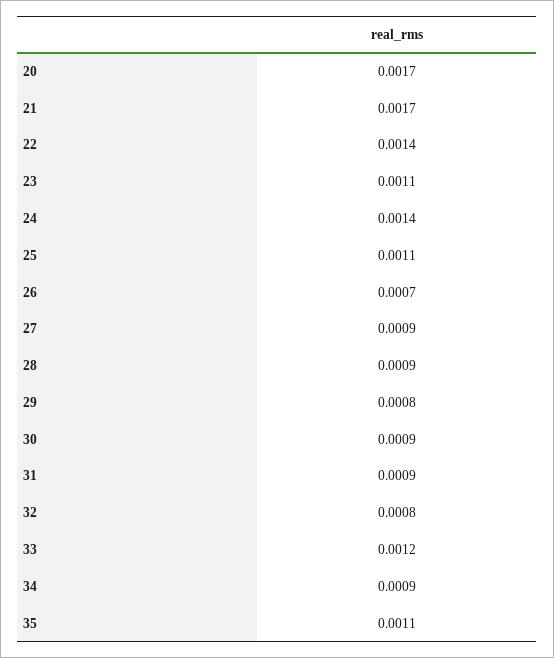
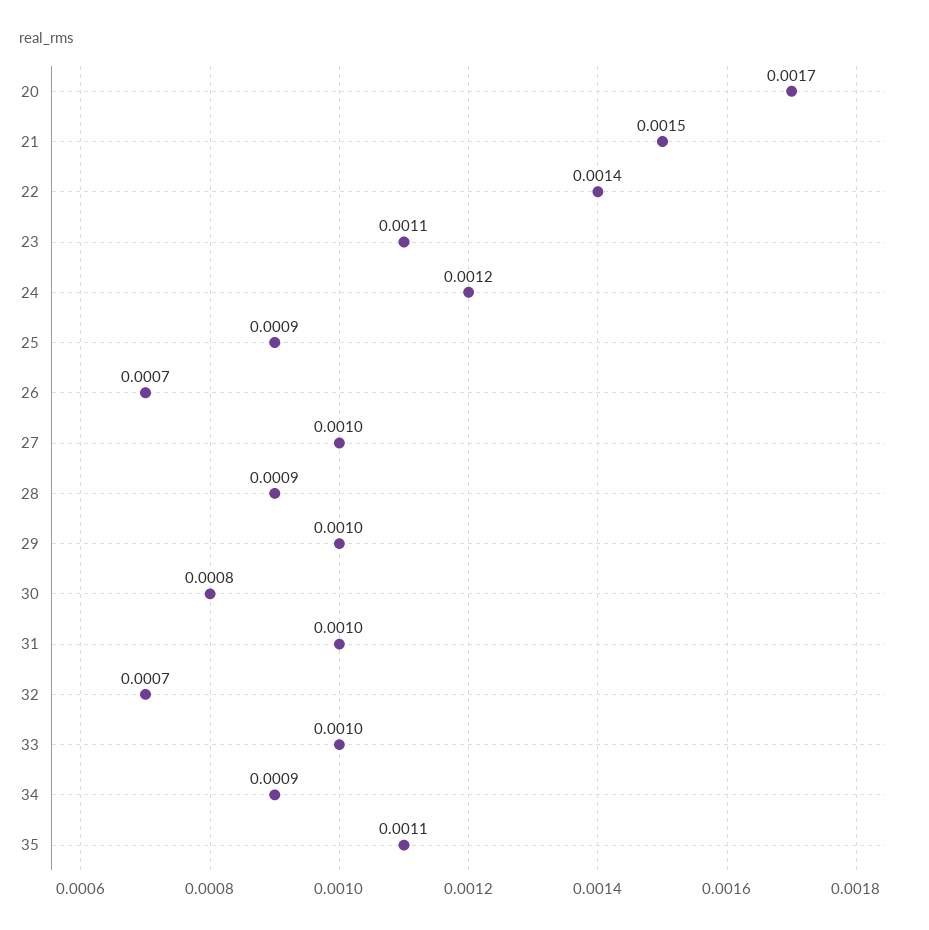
  {
    "20": 0.0017,
-   "21": 0.0017,
+   "21": 0.0015,
    "22": 0.0014,
    "23": 0.0011,
-   "24": 0.0014,
+   "24": 0.0012,
-   "25": 0.0011,
+   "25": 0.0009,
    "26": 0.0007,
-   "27": 0.0009,
+   "27": 0.001,
    "28": 0.0009,
-   "29": 0.0008,
+   "29": 0.001,
-   "30": 0.0009,
+   "30": 0.0008,
-   "31": 0.0009,
+   "31": 0.001,
-   "32": 0.0008,
+   "32": 0.0007,
-   "33": 0.0012,
+   "33": 0.001,
    "34": 0.0009,
    "35": 0.0011
  }

